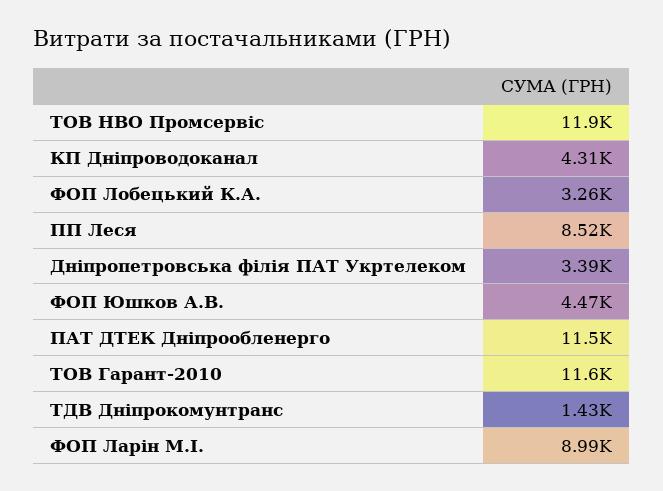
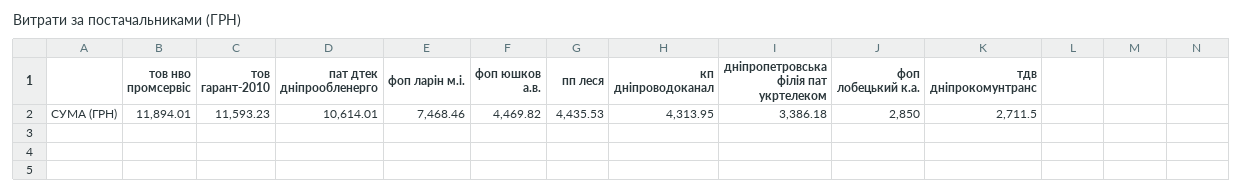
  {
    "ТОВ НВО Промсервіс": 11894.01,
    "КП Дніпроводоканал": 4313.95,
-   "ФОП Лобецький К.А.": 3260,
+   "ФОП Лобецький К.А.": 2850,
-   "ПП Леся": 8520,
+   "ПП Леся": 4435.53,
    "Дніпропетровська філія ПАТ Укртелеком": 3386.18,
    "ФОП Юшков А.В.": 4469.82,
-   "ПАТ ДТЕК Дніпрообленерго": 11500,
+   "ПАТ ДТЕК Дніпрообленерго": 10614.01,
    "ТОВ Гарант-2010": 11593.23,
-   "ТДВ Дніпрокомунтранс": 1430,
+   "ТДВ Дніпрокомунтранс": 2711.5,
-   "ФОП Ларін М.І.": 8990
+   "ФОП Ларін М.І.": 7468.46
  }

